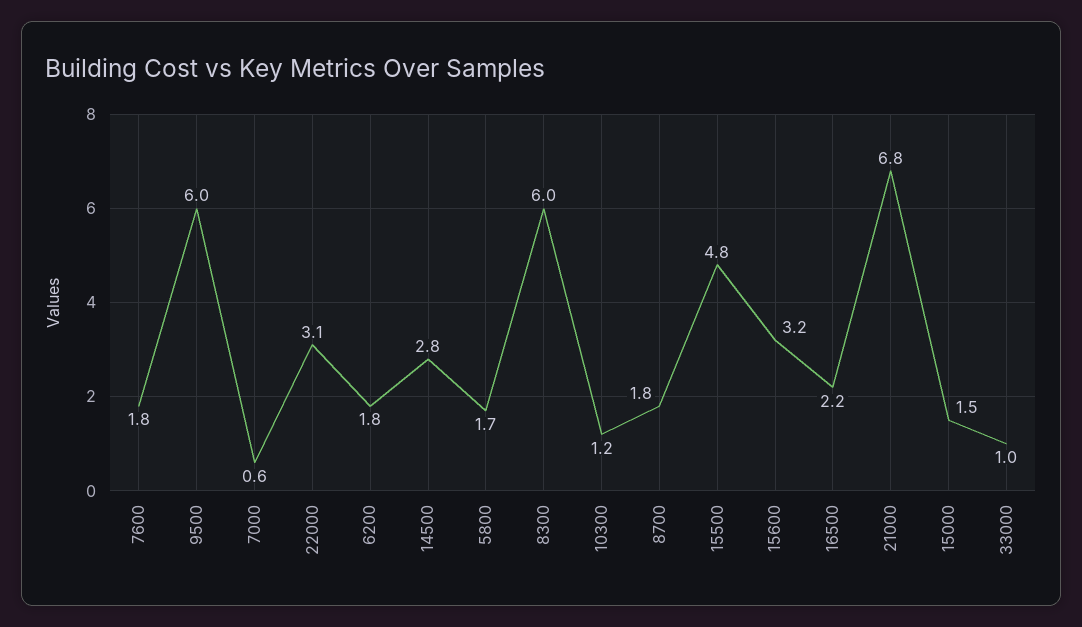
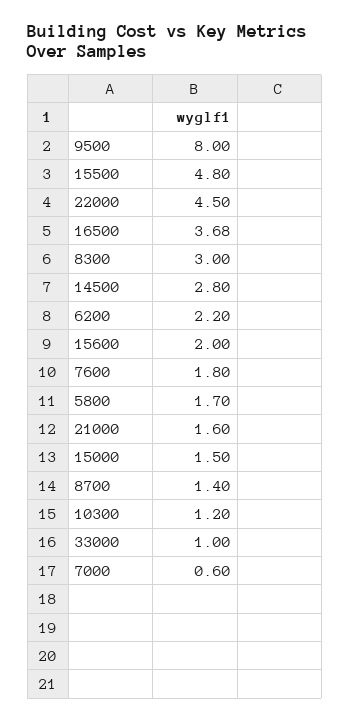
  {
    "7600": 1.8,
-   "9500": 6,
+   "9500": 8,
    "7000": 0.6,
-   "22000": 3.1,
+   "22000": 4.5,
-   "6200": 1.8,
+   "6200": 2.2,
    "14500": 2.8,
    "5800": 1.7,
-   "8300": 6,
+   "8300": 3,
    "10300": 1.2,
-   "8700": 1.8,
+   "8700": 1.4,
    "15500": 4.8,
-   "15600": 3.2,
+   "15600": 2,
-   "16500": 2.2,
+   "16500": 3.68,
-   "21000": 6.8,
+   "21000": 1.6,
    "15000": 1.5,
    "33000": 1
  }

